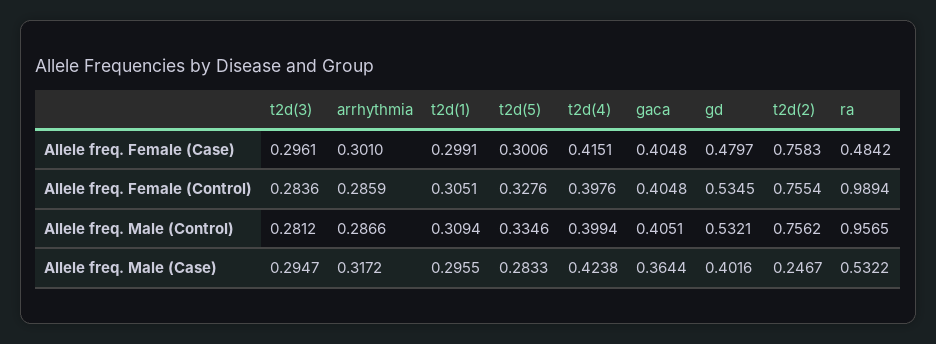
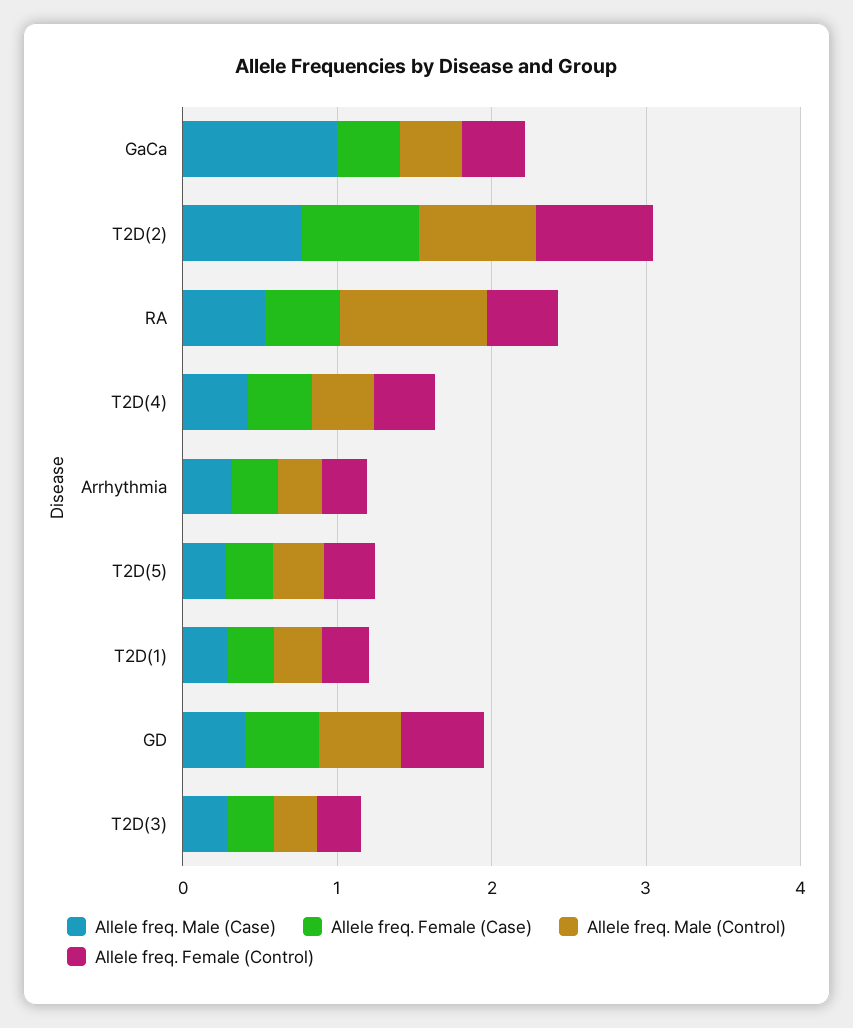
  {
    "Allele freq. Female (Case)": {
      "t2d(3)": 0.2961,
      "arrhythmia": 0.301,
      "t2d(1)": 0.2991,
      "t2d(5)": 0.3006,
      "t2d(4)": 0.4151,
      "gaca": 0.4048,
      "gd": 0.4797,
      "t2d(2)": 0.7583,
      "ra": 0.4842
    },
    "Allele freq. Female (Control)": {
      "t2d(3)": 0.2836,
      "arrhythmia": 0.2859,
      "t2d(1)": 0.3051,
      "t2d(5)": 0.3276,
      "t2d(4)": 0.3976,
      "gaca": 0.4048,
      "gd": 0.5345,
      "t2d(2)": 0.7554,
-     "ra": 0.9894
+     "ra": 0.4
    },
    "Allele freq. Male (Control)": {
      "t2d(3)": 0.2812,
      "arrhythmia": 0.2866,
      "t2d(1)": 0.3094,
      "t2d(5)": 0.3346,
      "t2d(4)": 0.3994,
      "gaca": 0.4051,
      "gd": 0.5321,
      "t2d(2)": 0.7562,
      "ra": 0.9565
    },
    "Allele freq. Male (Case)": {
      "t2d(3)": 0.2947,
      "arrhythmia": 0.3172,
      "t2d(1)": 0.2955,
      "t2d(5)": 0.2833,
      "t2d(4)": 0.4238,
-     "gaca": 0.3644,
+     "gaca": 1,
      "gd": 0.4016,
-     "t2d(2)": 0.2467,
+     "t2d(2)": 0.8,
      "ra": 0.5322
    }
  }

